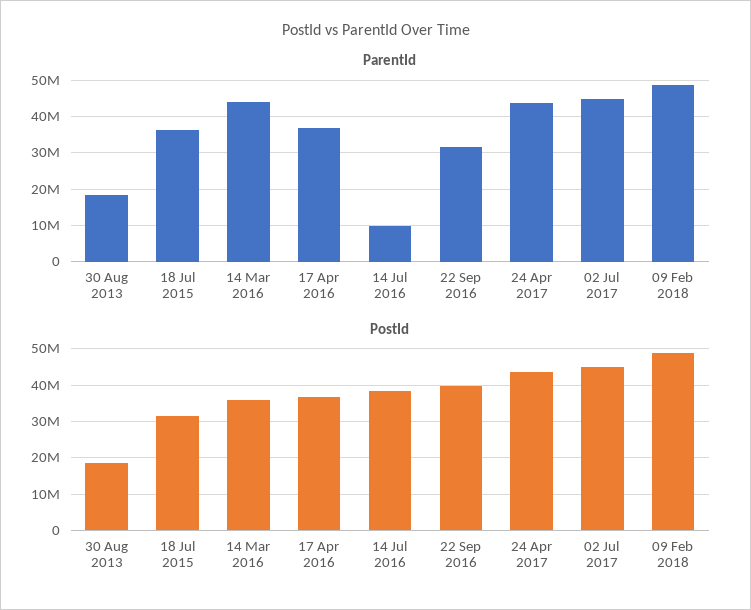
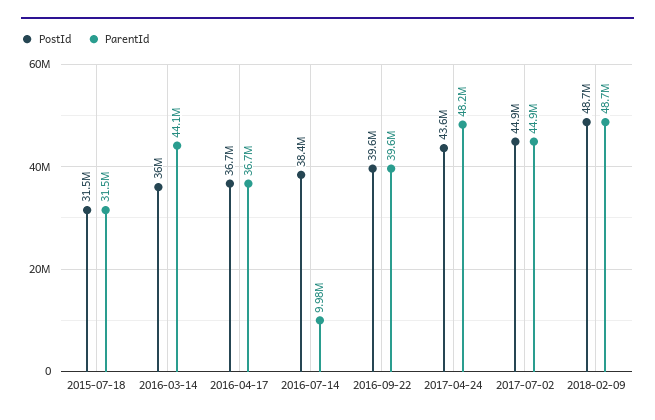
  {
    "ParentId": {
-     "30 Aug 2013": 18000000,
-     "18 Jul 2015": 36000000,
+     "18 Jul 2015": 31500000,
      "14 Mar 2016": 44100000,
      "17 Apr 2016": 36700000,
      "14 Jul 2016": 9980000,
-     "22 Sep 2016": 32000000,
+     "22 Sep 2016": 39600000,
-     "24 Apr 2017": 44000000,
+     "24 Apr 2017": 48200000,
      "02 Jul 2017": 44900000,
      "09 Feb 2018": 48700000
    },
    "PostId": {
-     "30 Aug 2013": 18000000,
      "18 Jul 2015": 31500000,
      "14 Mar 2016": 36000000,
      "17 Apr 2016": 36700000,
      "14 Jul 2016": 38400000,
      "22 Sep 2016": 39600000,
      "24 Apr 2017": 43600000,
      "02 Jul 2017": 44900000,
      "09 Feb 2018": 48700000
    }
  }

